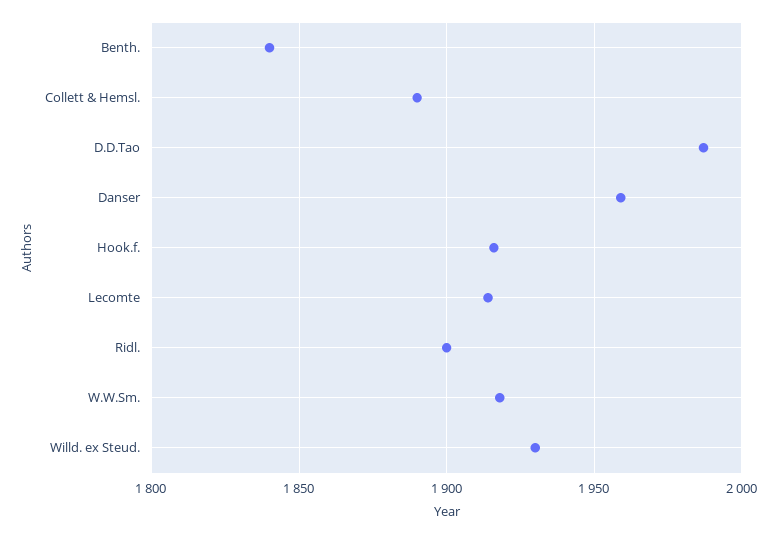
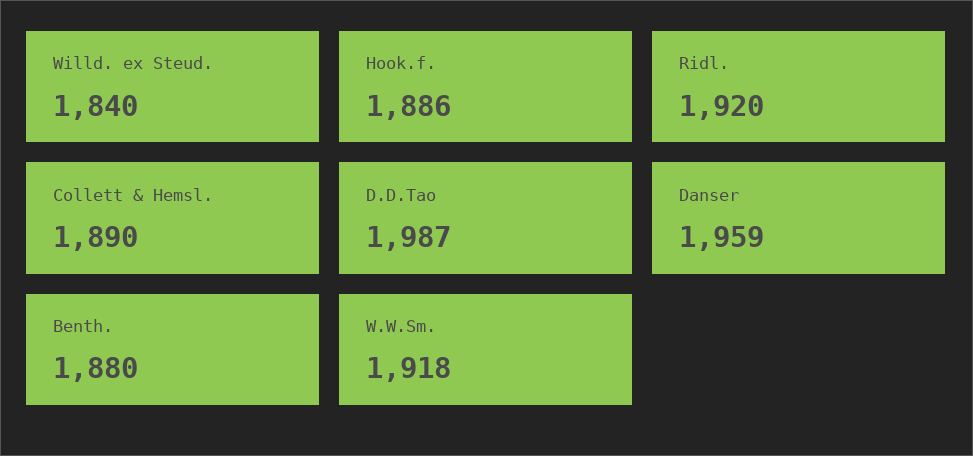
  {
-   "Benth.": 1840,
+   "Benth.": 1880,
    "Collett & Hemsl.": 1890,
    "D.D.Tao": 1987,
    "Danser": 1959,
-   "Hook.f.": 1915,
+   "Hook.f.": 1886,
-   "Lecomte": 1915,
-   "Ridl.": 1900,
+   "Ridl.": 1920,
    "W.W.Sm.": 1918,
-   "Willd. ex Steud.": 1930
+   "Willd. ex Steud.": 1840
  }

